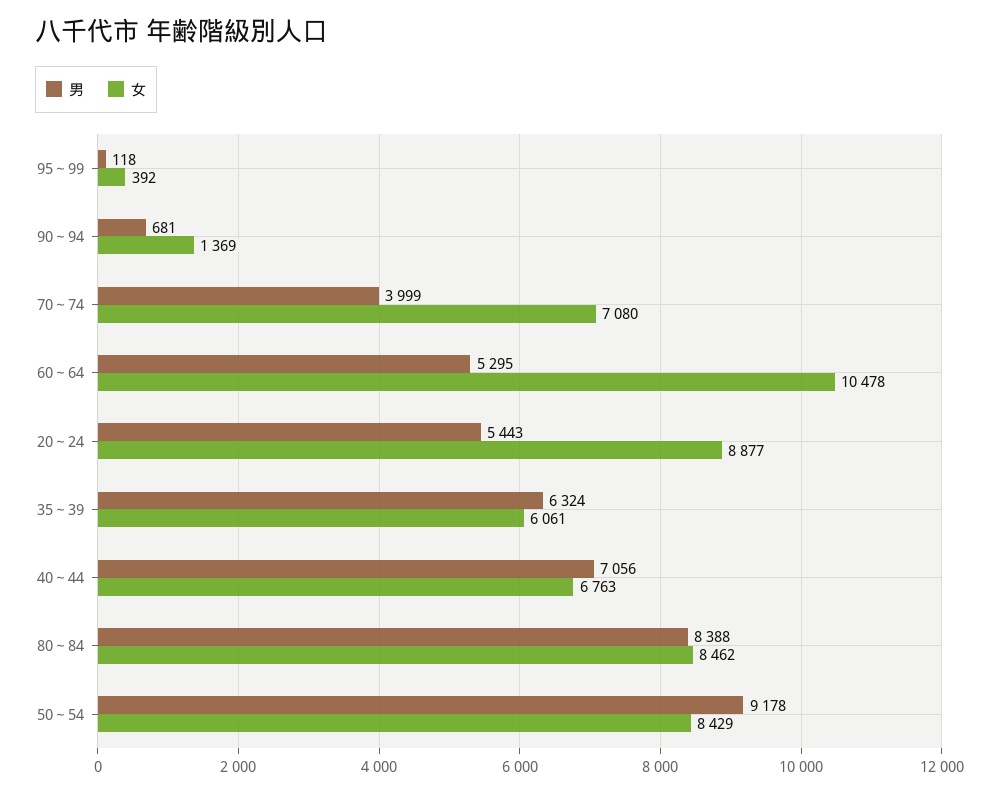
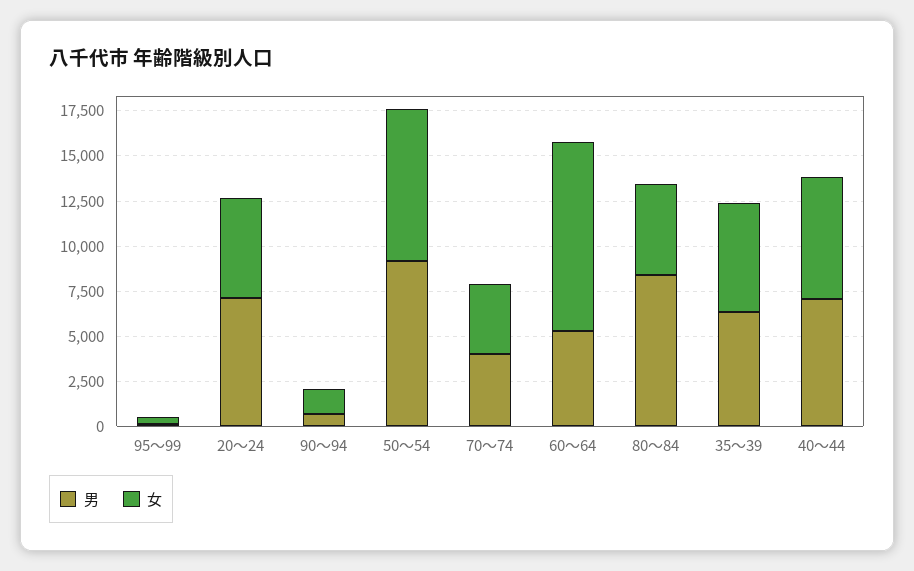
  {
    "男": {
      "95～99": 118,
      "90～94": 681,
      "70～74": 3999,
      "60～64": 5295,
-     "20～24": 5443,
+     "20～24": 7000,
      "35～39": 6324,
      "40～44": 7056,
      "80～84": 8388,
      "50～54": 9178
    },
    "女": {
      "95～99": 392,
      "90～94": 1369,
-     "70～74": 7080,
+     "70～74": 4000,
      "60～64": 10478,
-     "20～24": 8877,
+     "20～24": 5500,
      "35～39": 6061,
      "40～44": 6763,
-     "80～84": 8462,
+     "80～84": 5000,
      "50～54": 8429
    }
  }

